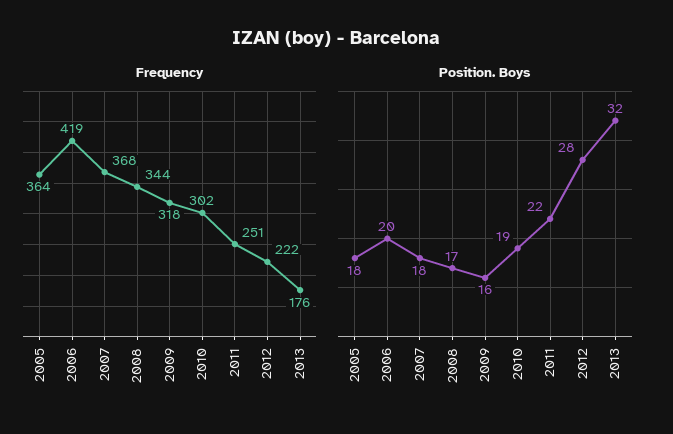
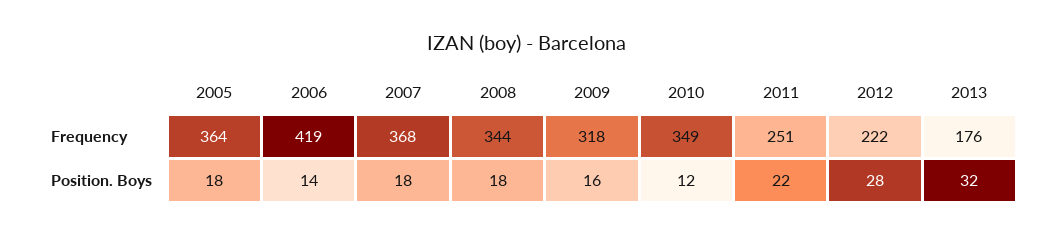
  {
    "Frequency": {
      "2005": 364,
      "2006": 419,
      "2007": 368,
      "2008": 344,
      "2009": 318,
-     "2010": 302,
+     "2010": 349,
      "2011": 251,
      "2012": 222,
      "2013": 176
    },
    "Position. Boys": {
      "2005": 18,
-     "2006": 20,
+     "2006": 14,
      "2007": 18,
-     "2008": 17,
+     "2008": 18,
      "2009": 16,
-     "2010": 19,
+     "2010": 12,
      "2011": 22,
      "2012": 28,
      "2013": 32
    }
  }

